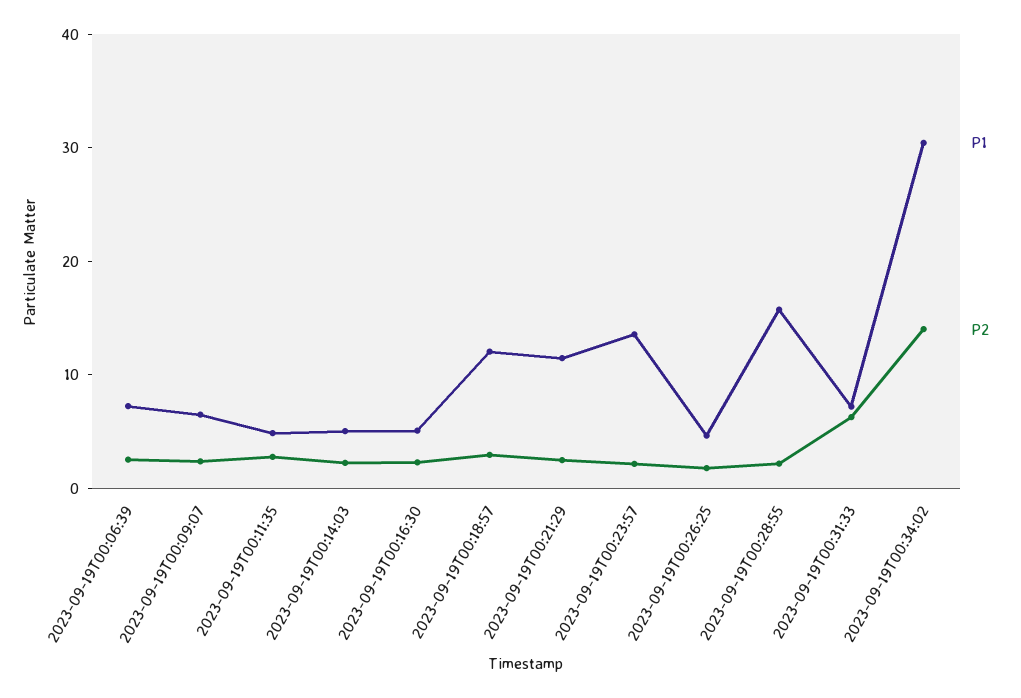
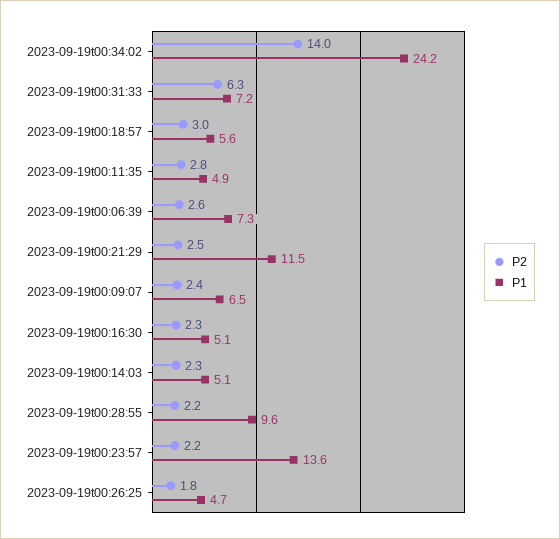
  {
    "P1": {
      "2023-09-19T00:06:39": 7.3,
      "2023-09-19T00:09:07": 6.5,
      "2023-09-19T00:11:35": 4.9,
      "2023-09-19T00:14:03": 5.1,
      "2023-09-19T00:16:30": 5.1,
-     "2023-09-19T00:18:57": 12,
+     "2023-09-19T00:18:57": 5.6,
      "2023-09-19T00:21:29": 11.5,
      "2023-09-19T00:23:57": 13.6,
      "2023-09-19T00:26:25": 4.7,
-     "2023-09-19T00:28:55": 16,
+     "2023-09-19T00:28:55": 9.6,
      "2023-09-19T00:31:33": 7.2,
-     "2023-09-19T00:34:02": 30
+     "2023-09-19T00:34:02": 24.2
    },
    "P2": {
      "2023-09-19T00:06:39": 2.6,
      "2023-09-19T00:09:07": 2.4,
      "2023-09-19T00:11:35": 2.8,
      "2023-09-19T00:14:03": 2.3,
      "2023-09-19T00:16:30": 2.3,
      "2023-09-19T00:18:57": 3,
      "2023-09-19T00:21:29": 2.5,
      "2023-09-19T00:23:57": 2.2,
      "2023-09-19T00:26:25": 1.8,
      "2023-09-19T00:28:55": 2.2,
      "2023-09-19T00:31:33": 6.3,
      "2023-09-19T00:34:02": 14
    }
  }

